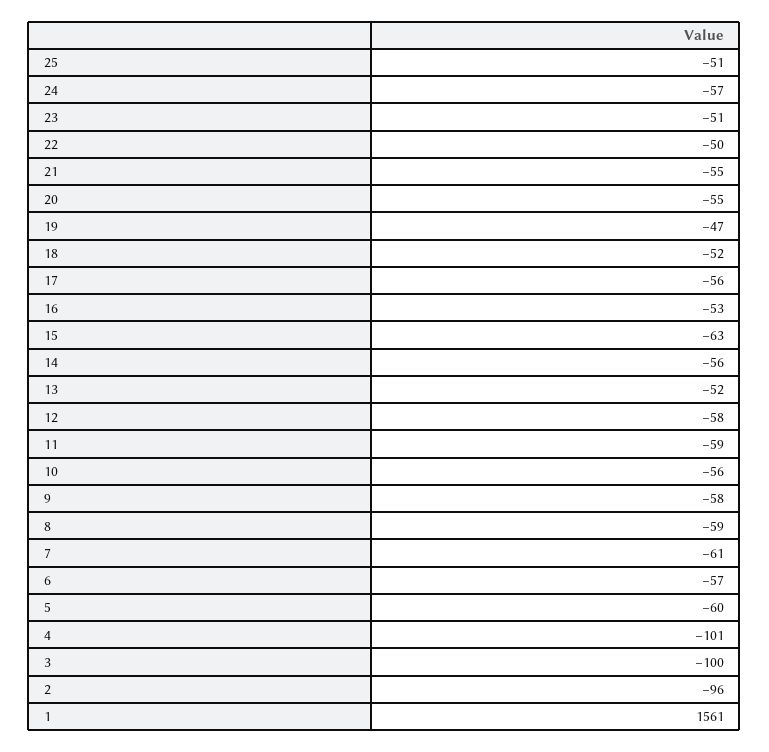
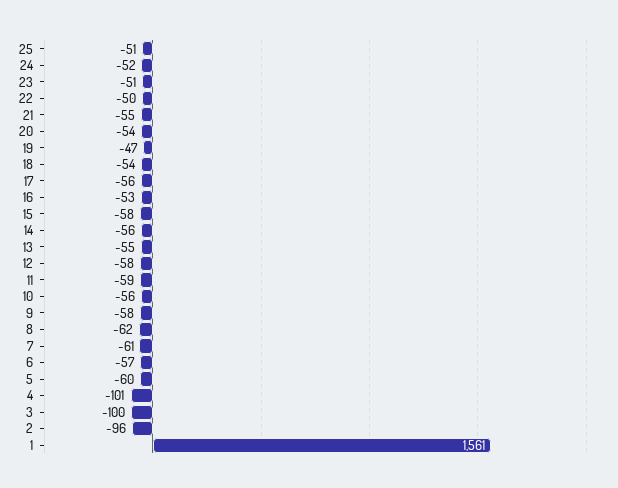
  {
    "25": -51,
-   "24": -57,
+   "24": -52,
    "23": -51,
    "22": -50,
    "21": -55,
-   "20": -55,
+   "20": -54,
    "19": -47,
-   "18": -52,
+   "18": -54,
    "17": -56,
    "16": -53,
-   "15": -63,
+   "15": -58,
    "14": -56,
-   "13": -52,
+   "13": -55,
    "12": -58,
    "11": -59,
    "10": -56,
    "9": -58,
-   "8": -59,
+   "8": -62,
    "7": -61,
    "6": -57,
    "5": -60,
    "4": -101,
    "3": -100,
    "2": -96,
    "1": 1561
  }

